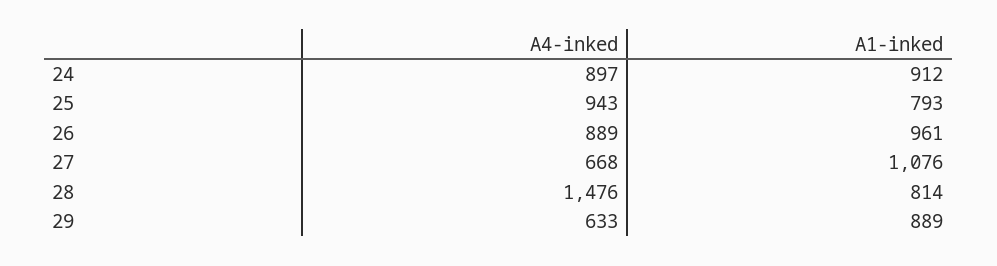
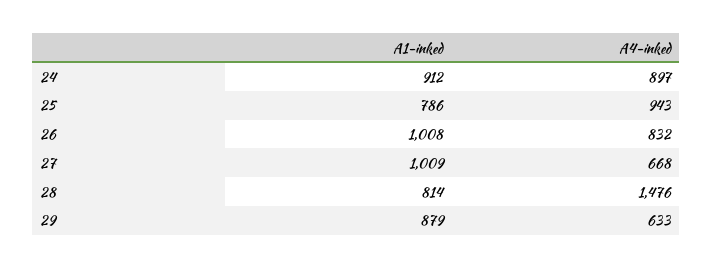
  {
    "A4-inked": {
      "24": 897,
      "25": 943,
-     "26": 889,
+     "26": 832,
      "27": 668,
      "28": 1476,
      "29": 633
    },
    "A1-inked": {
      "24": 912,
-     "25": 793,
+     "25": 786,
-     "26": 961,
+     "26": 1008,
-     "27": 1076,
+     "27": 1009,
      "28": 814,
-     "29": 889
+     "29": 879
    }
  }

